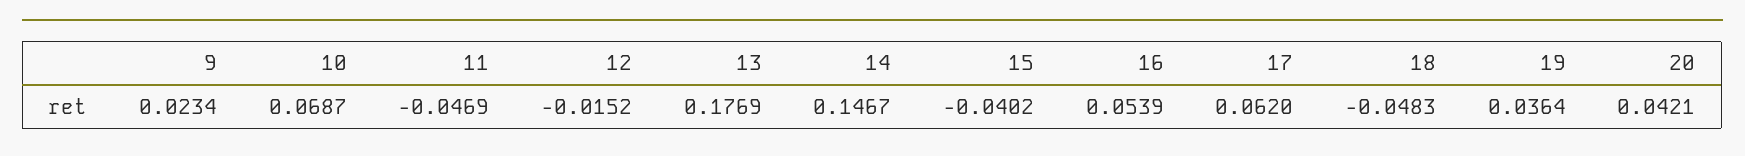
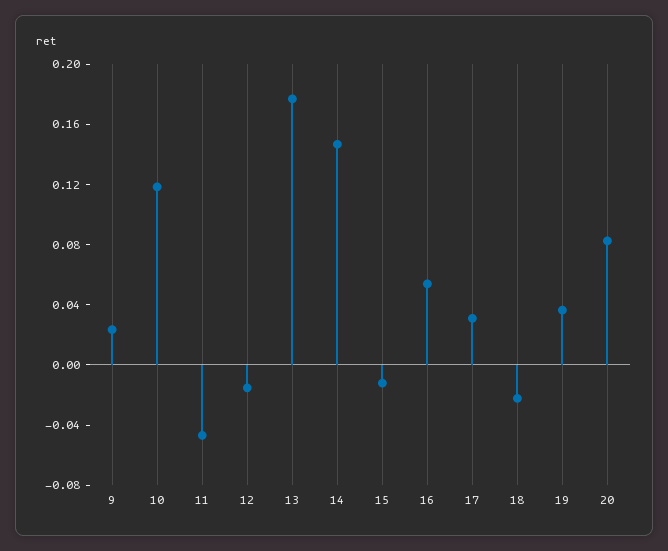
  {
    "9": 0.0234,
-   "10": 0.0687,
+   "10": 0.12,
    "11": -0.0469,
    "12": -0.0152,
    "13": 0.1769,
    "14": 0.1467,
-   "15": -0.0402,
+   "15": -0.01,
    "16": 0.0539,
-   "17": 0.062,
+   "17": 0.03,
-   "18": -0.0483,
+   "18": -0.02,
    "19": 0.0364,
-   "20": 0.0421
+   "20": 0.08
  }

